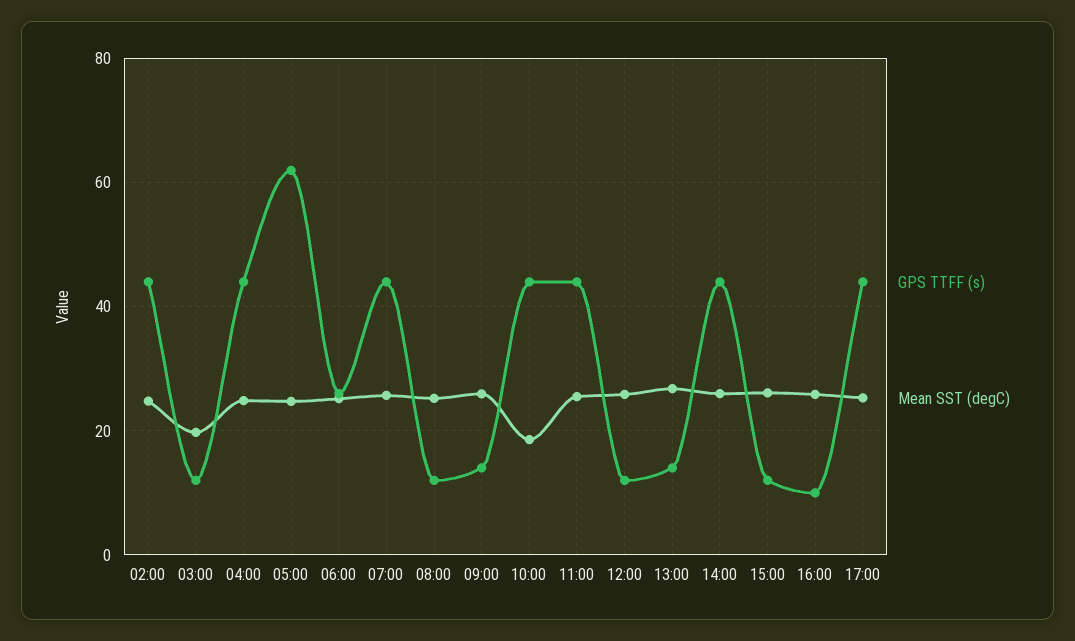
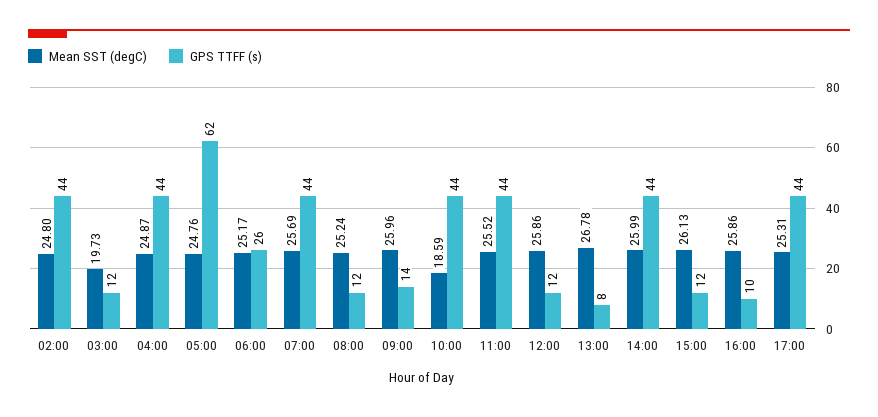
  {
    "GPS TTFF (s)": {
      "02:00": 44,
      "03:00": 12,
      "04:00": 44,
      "05:00": 62,
      "06:00": 26,
      "07:00": 44,
      "08:00": 12,
      "09:00": 14,
      "10:00": 44,
      "11:00": 44,
      "12:00": 12,
-     "13:00": 14,
+     "13:00": 8,
      "14:00": 44,
      "15:00": 12,
      "16:00": 10,
      "17:00": 44
    },
    "Mean SST (degC)": {
      "02:00": 24.8,
      "03:00": 19.73,
      "04:00": 24.87,
      "05:00": 24.76,
      "06:00": 25.17,
      "07:00": 25.69,
      "08:00": 25.24,
      "09:00": 25.96,
      "10:00": 18.59,
      "11:00": 25.52,
      "12:00": 25.86,
      "13:00": 26.78,
      "14:00": 25.99,
      "15:00": 26.13,
      "16:00": 25.86,
      "17:00": 25.31
    }
  }

